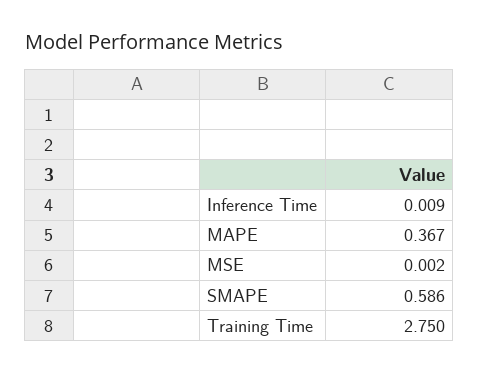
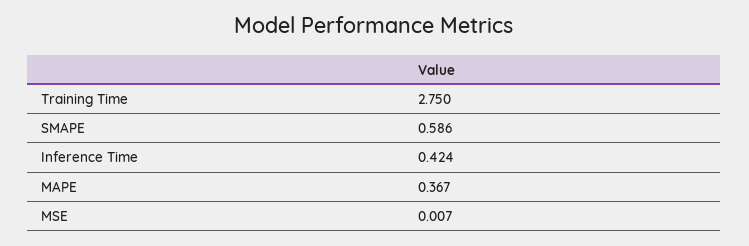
  {
-   "Inference Time": 0.009,
+   "Inference Time": 0.424,
    "MAPE": 0.367,
-   "MSE": 0.002,
+   "MSE": 0.007,
    "SMAPE": 0.586,
    "Training Time": 2.75
  }

